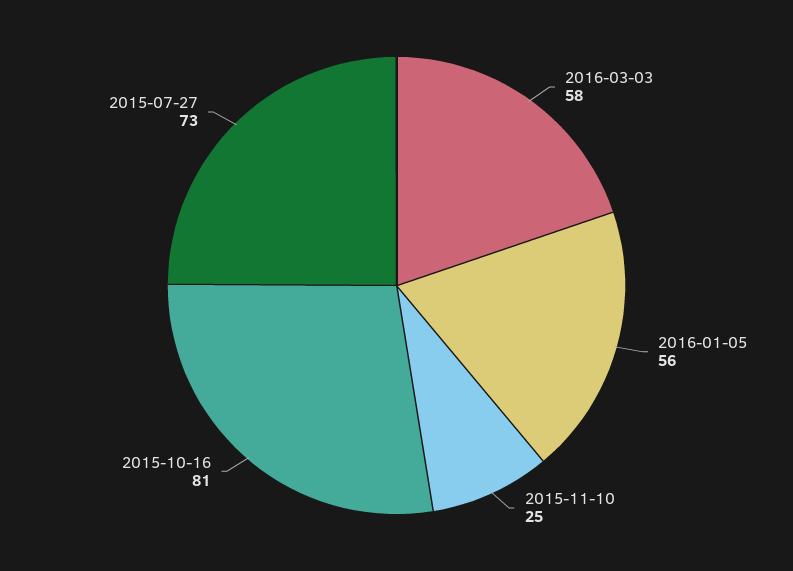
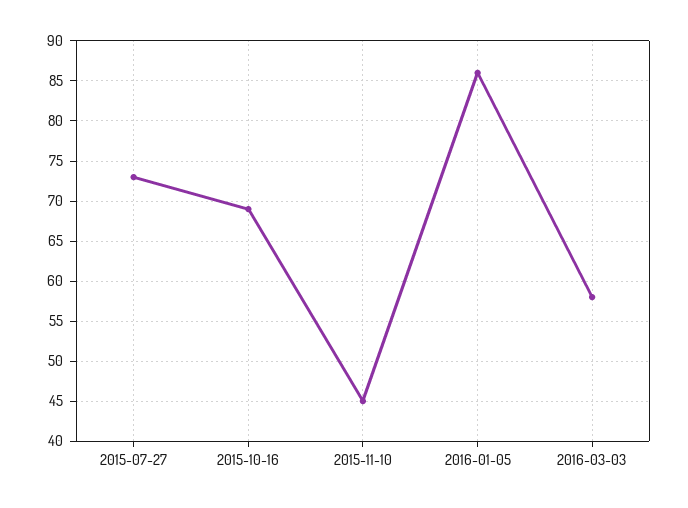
  {
    "2016-03-03": 58,
-   "2016-01-05": 56,
+   "2016-01-05": 86,
-   "2015-11-10": 25,
+   "2015-11-10": 45,
-   "2015-10-16": 81,
+   "2015-10-16": 69,
    "2015-07-27": 73
  }

